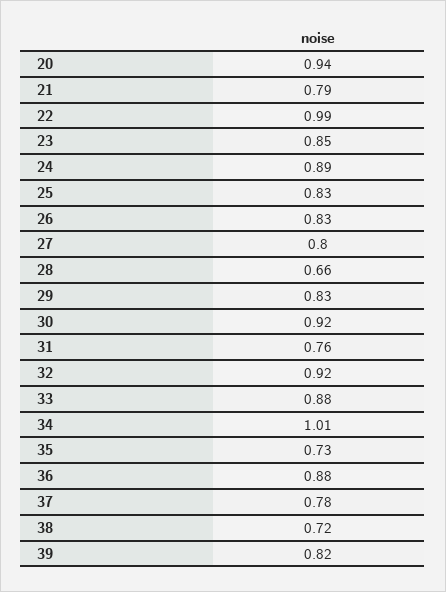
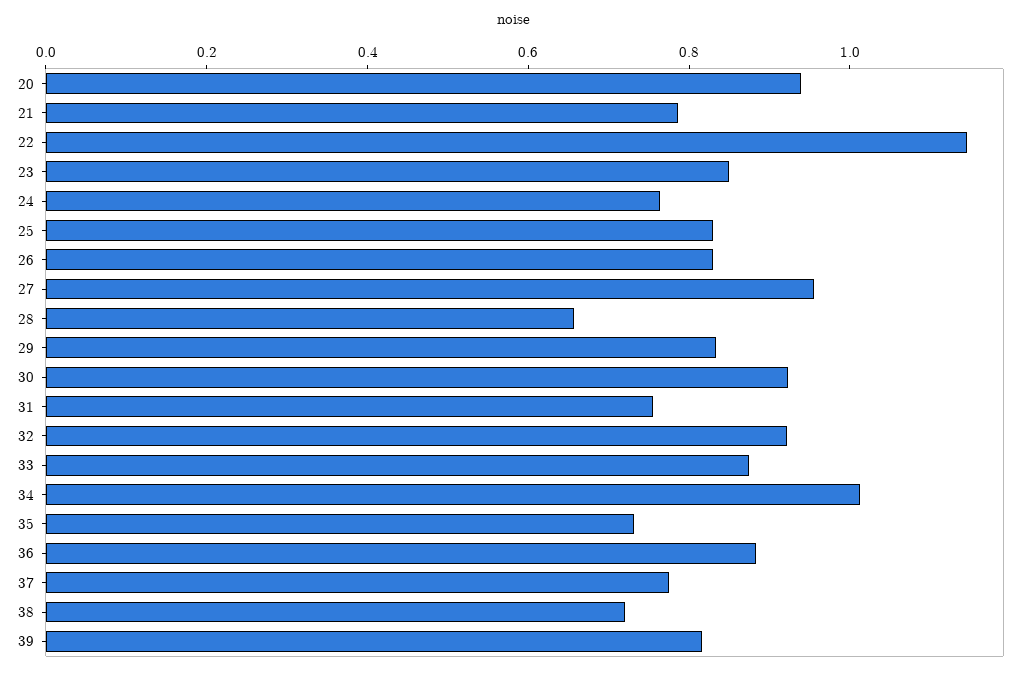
  {
    "20": 0.94,
    "21": 0.79,
-   "22": 0.99,
+   "22": 1.15,
    "23": 0.85,
-   "24": 0.89,
+   "24": 0.75,
    "25": 0.83,
    "26": 0.83,
-   "27": 0.8,
+   "27": 0.95,
    "28": 0.66,
    "29": 0.83,
    "30": 0.92,
    "31": 0.76,
    "32": 0.92,
    "33": 0.88,
    "34": 1.01,
    "35": 0.73,
    "36": 0.88,
    "37": 0.78,
    "38": 0.72,
    "39": 0.82
  }

